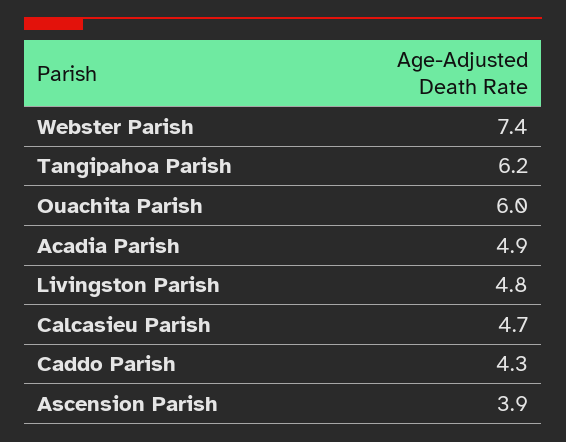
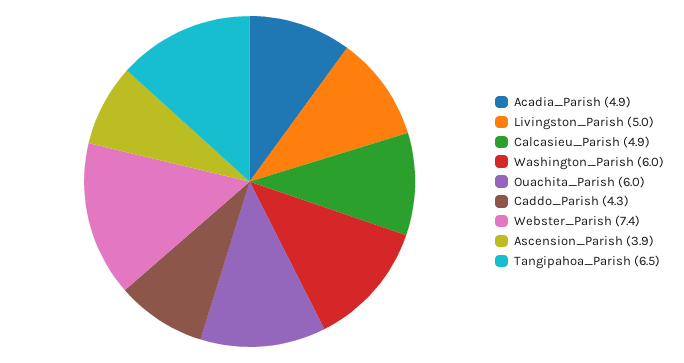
  {
    "Webster Parish": 7.4,
-   "Tangipahoa Parish": 6.2,
+   "Tangipahoa Parish": 6.5,
    "Ouachita Parish": 6,
    "Acadia Parish": 4.9,
-   "Livingston Parish": 4.8,
+   "Livingston Parish": 5,
-   "Calcasieu Parish": 4.7,
+   "Calcasieu Parish": 4.9,
    "Caddo Parish": 4.3,
-   "Ascension Parish": 3.9
+   "Ascension Parish": 3.9,
+   "Washington_Parish": 6
  }

